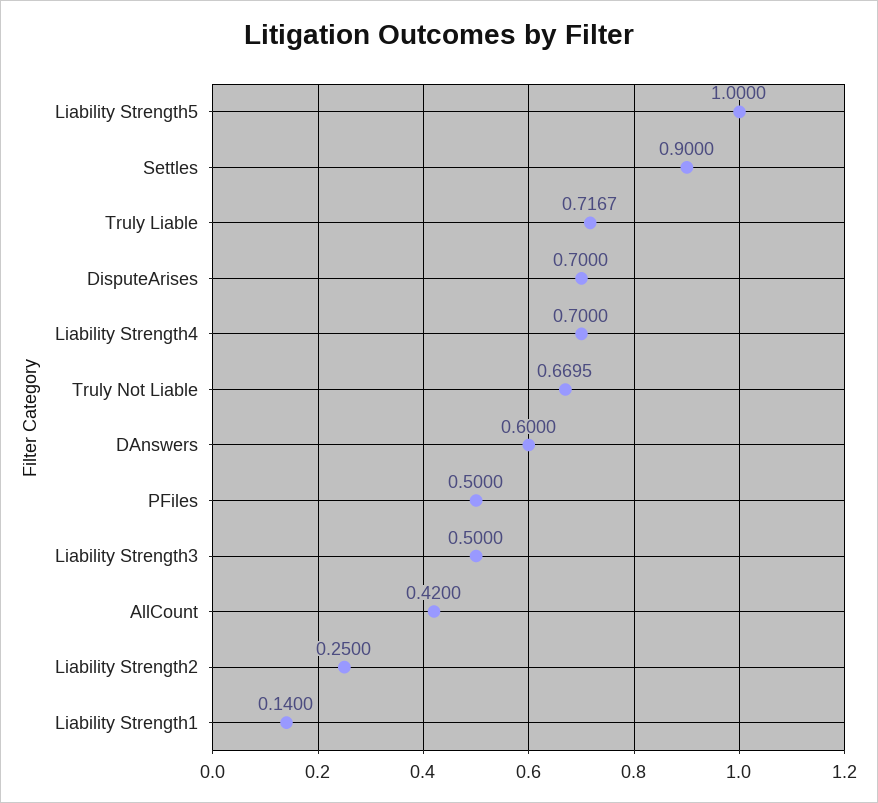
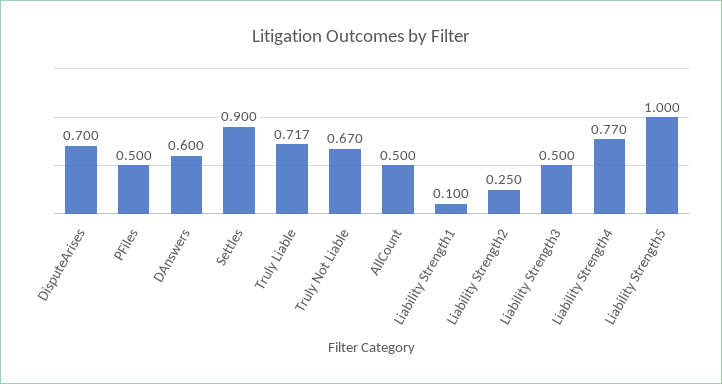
  {
    "Liability Strength5": 1,
    "Settles": 0.9,
    "Truly Liable": 0.7167,
    "DisputeArises": 0.7,
-   "Liability Strength4": 0.7,
+   "Liability Strength4": 0.77,
    "Truly Not Liable": 0.6695,
    "DAnswers": 0.6,
    "PFiles": 0.5,
    "Liability Strength3": 0.5,
-   "AllCount": 0.42,
+   "AllCount": 0.5,
    "Liability Strength2": 0.25,
-   "Liability Strength1": 0.14
+   "Liability Strength1": 0.1
  }

